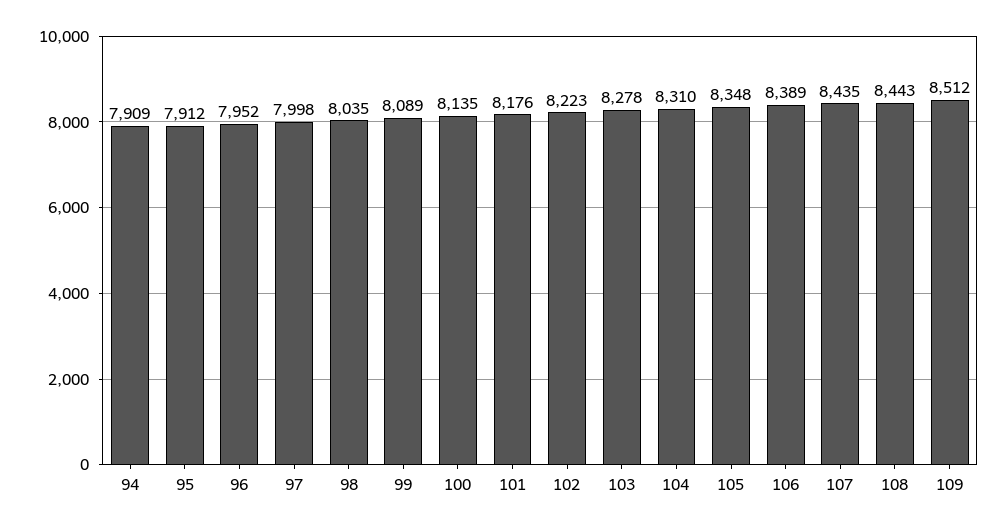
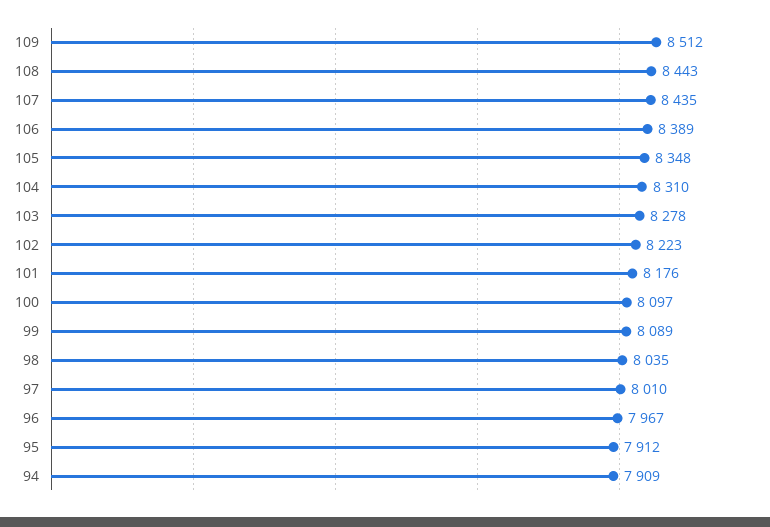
  {
    "94": 7909,
    "95": 7912,
-   "96": 7952,
+   "96": 7967,
-   "97": 7998,
+   "97": 8010,
    "98": 8035,
    "99": 8089,
-   "100": 8135,
+   "100": 8097,
    "101": 8176,
    "102": 8223,
    "103": 8278,
    "104": 8310,
    "105": 8348,
    "106": 8389,
    "107": 8435,
    "108": 8443,
    "109": 8512
  }

